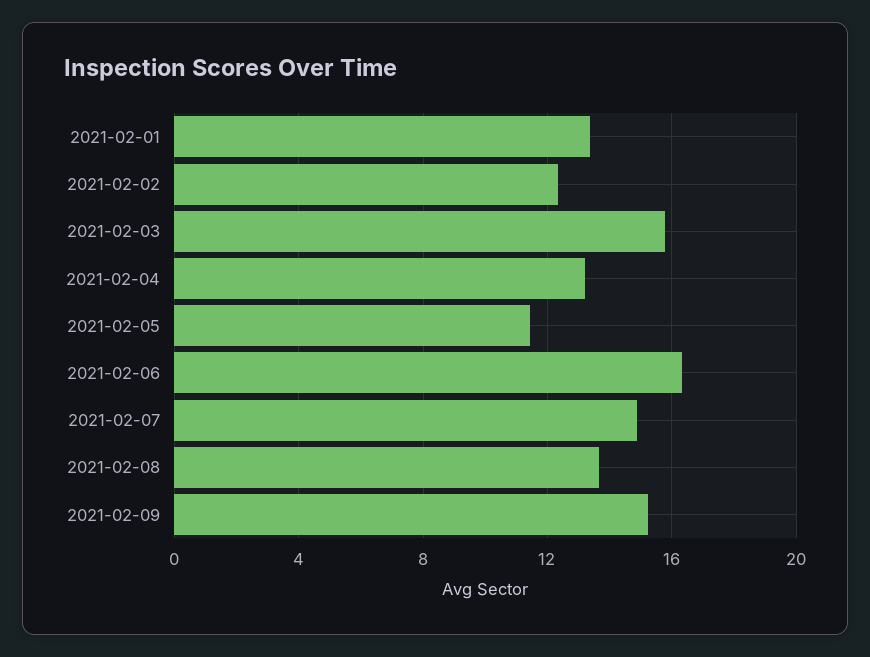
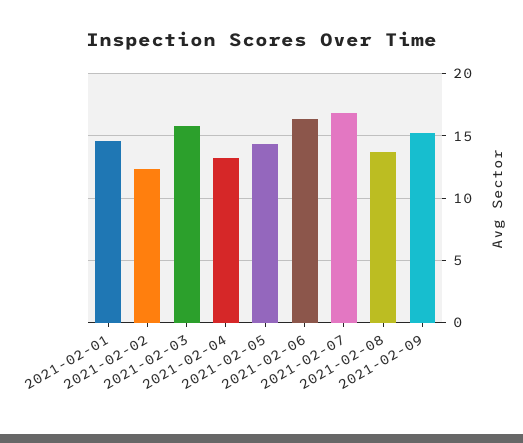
  {
-   "2021-02-01": 13.5,
+   "2021-02-01": 14.5,
    "2021-02-02": 12.5,
    "2021-02-03": 16,
    "2021-02-04": 13,
-   "2021-02-05": 11.5,
+   "2021-02-05": 14.5,
    "2021-02-06": 16.5,
-   "2021-02-07": 15,
+   "2021-02-07": 17,
    "2021-02-08": 13.5,
    "2021-02-09": 15
  }

